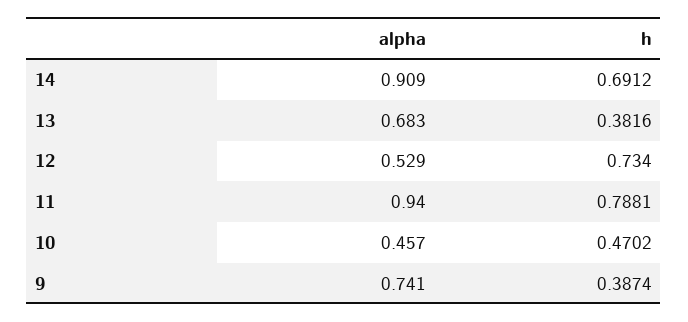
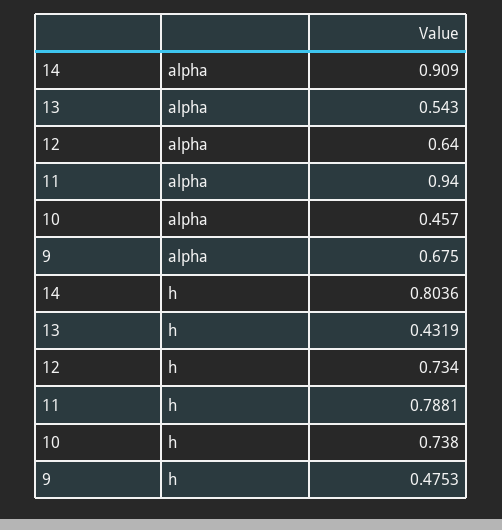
  {
    "alpha": {
      "14": 0.909,
-     "13": 0.683,
+     "13": 0.543,
-     "12": 0.529,
+     "12": 0.64,
      "11": 0.94,
      "10": 0.457,
-     "9": 0.741
+     "9": 0.675
    },
    "h": {
-     "14": 0.6912,
+     "14": 0.8036,
-     "13": 0.3816,
+     "13": 0.4319,
      "12": 0.734,
      "11": 0.7881,
-     "10": 0.4702,
+     "10": 0.738,
-     "9": 0.3874
+     "9": 0.4753
    }
  }

